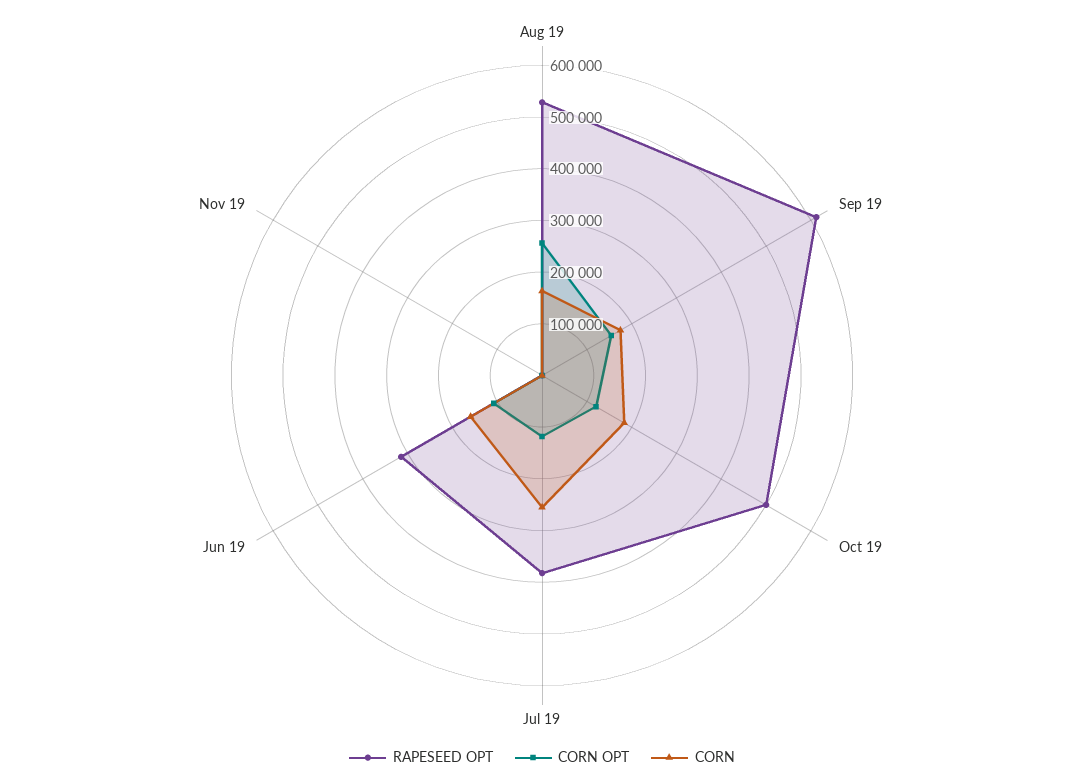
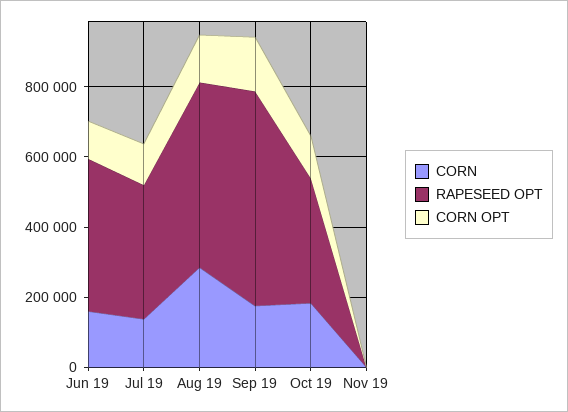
  {
    "RAPESEED OPT": {
      "Aug 19": 520000,
      "Sep 19": 620000,
-     "Oct 19": 500000,
+     "Oct 19": 350000,
      "Jul 19": 380000,
-     "Jun 19": 320000,
+     "Jun 19": 450000,
      "Nov 19": 0
    },
    "CORN OPT": {
-     "Aug 19": 260000,
+     "Aug 19": 150000,
      "Sep 19": 160000,
      "Oct 19": 120000,
      "Jul 19": 120000,
      "Jun 19": 100000,
      "Nov 19": 0
    },
    "CORN": {
-     "Aug 19": 160000,
+     "Aug 19": 300000,
      "Sep 19": 180000,
      "Oct 19": 180000,
-     "Jul 19": 260000,
+     "Jul 19": 150000,
      "Jun 19": 160000,
      "Nov 19": 0
    }
  }

